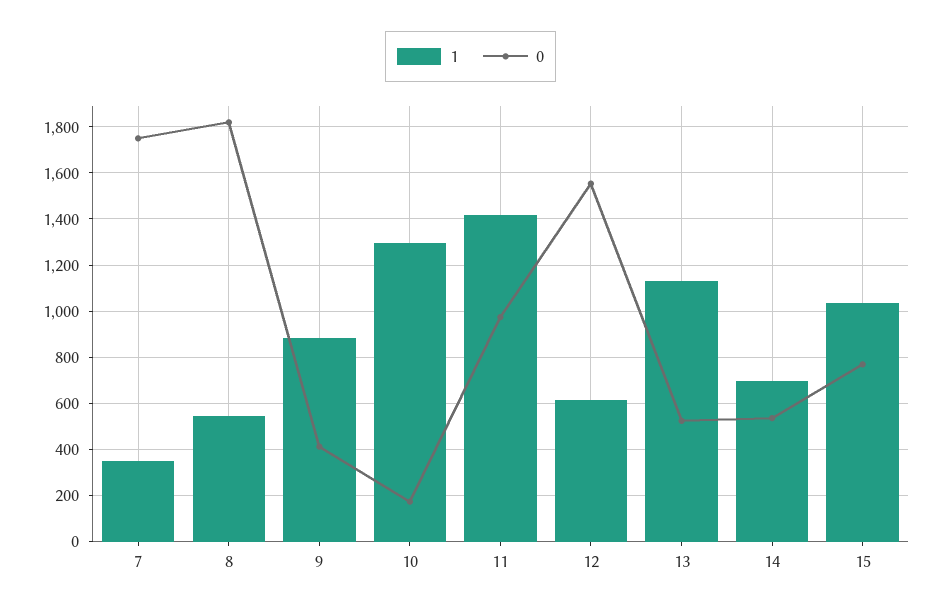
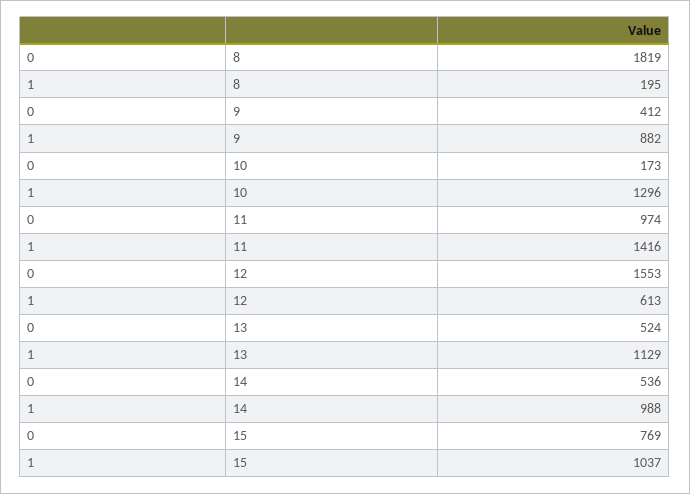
  {
    "1": {
-     "7": 350,
-     "8": 550,
+     "8": 195,
      "9": 882,
      "10": 1296,
      "11": 1416,
      "12": 613,
      "13": 1129,
-     "14": 700,
+     "14": 988,
      "15": 1037
    },
    "0": {
-     "7": 1750,
      "8": 1819,
      "9": 412,
      "10": 173,
      "11": 974,
      "12": 1553,
      "13": 524,
      "14": 536,
      "15": 769
    }
  }

